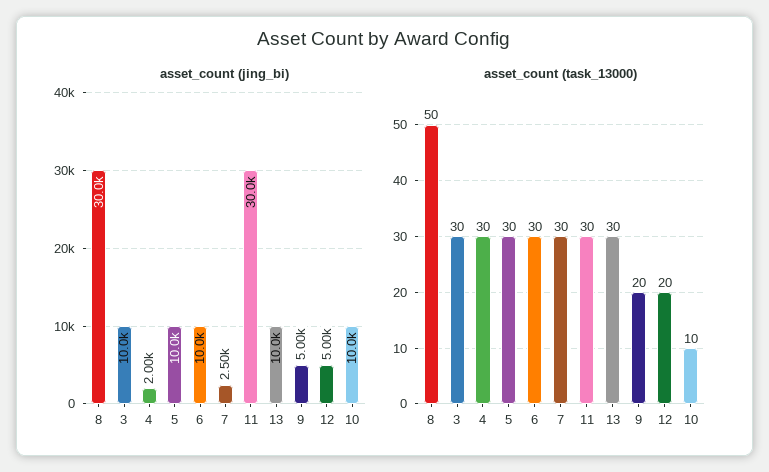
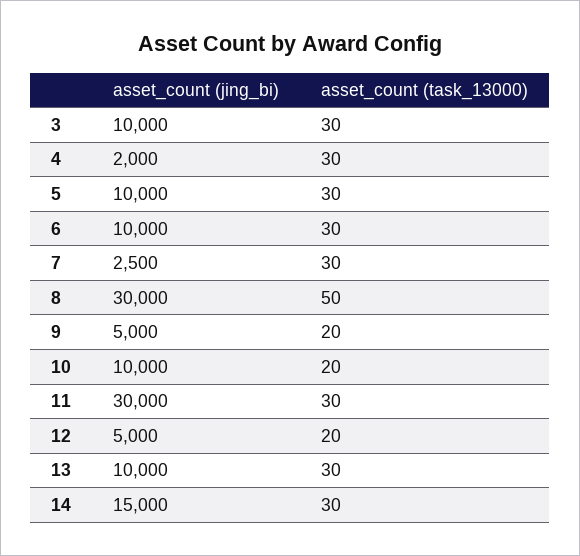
  {
    "asset_count (jing_bi)": {
      "8": 30000,
      "3": 10000,
      "4": 2000,
      "5": 10000,
      "6": 10000,
      "7": 2500,
      "11": 30000,
      "13": 10000,
      "9": 5000,
      "12": 5000,
-     "10": 10000
+     "10": 10000,
+     "14": 15000
    },
    "asset_count (task_13000)": {
      "8": 50,
      "3": 30,
      "4": 30,
      "5": 30,
      "6": 30,
      "7": 30,
      "11": 30,
      "13": 30,
      "9": 20,
      "12": 20,
-     "10": 10
+     "10": 20,
+     "14": 30
    }
  }

